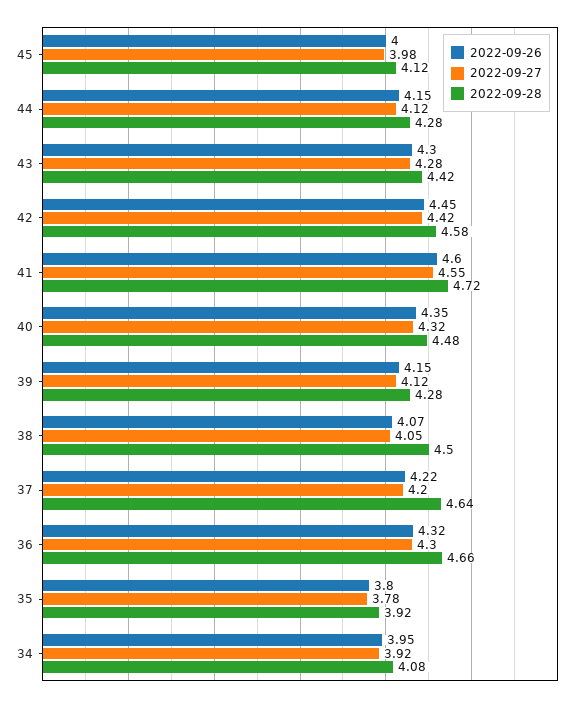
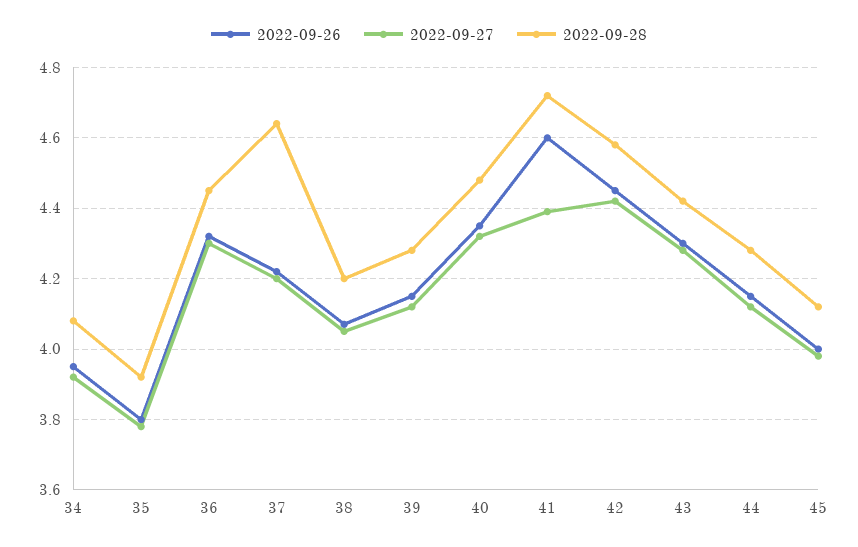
  {
    "2022-09-26": {
      "45": 4,
      "44": 4.15,
      "43": 4.3,
      "42": 4.45,
      "41": 4.6,
      "40": 4.35,
      "39": 4.15,
      "38": 4.07,
      "37": 4.22,
      "36": 4.32,
      "35": 3.8,
      "34": 3.95
    },
    "2022-09-27": {
      "45": 3.98,
      "44": 4.12,
      "43": 4.28,
      "42": 4.42,
-     "41": 4.55,
+     "41": 4.4,
      "40": 4.32,
      "39": 4.12,
      "38": 4.05,
      "37": 4.2,
      "36": 4.3,
      "35": 3.78,
      "34": 3.92
    },
    "2022-09-28": {
      "45": 4.12,
      "44": 4.28,
      "43": 4.42,
      "42": 4.58,
      "41": 4.72,
      "40": 4.48,
      "39": 4.28,
-     "38": 4.5,
+     "38": 4.2,
      "37": 4.64,
-     "36": 4.66,
+     "36": 4.45,
      "35": 3.92,
      "34": 4.08
    }
  }

